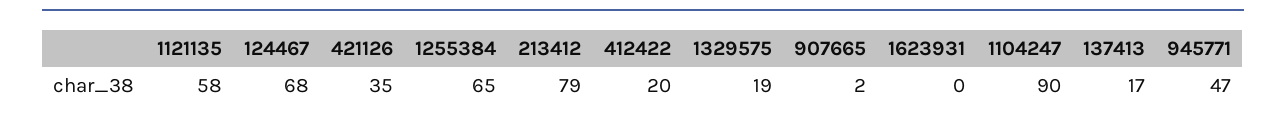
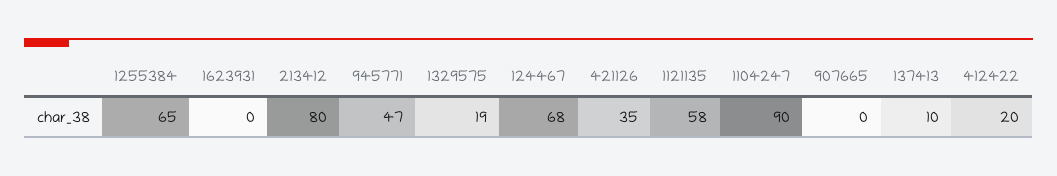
  {
    "1121135": 58,
    "124467": 68,
    "421126": 35,
    "1255384": 65,
-   "213412": 79,
+   "213412": 80,
    "412422": 20,
    "1329575": 19,
-   "907665": 2,
+   "907665": 0,
    "1623931": 0,
    "1104247": 90,
-   "137413": 17,
+   "137413": 10,
    "945771": 47
  }

